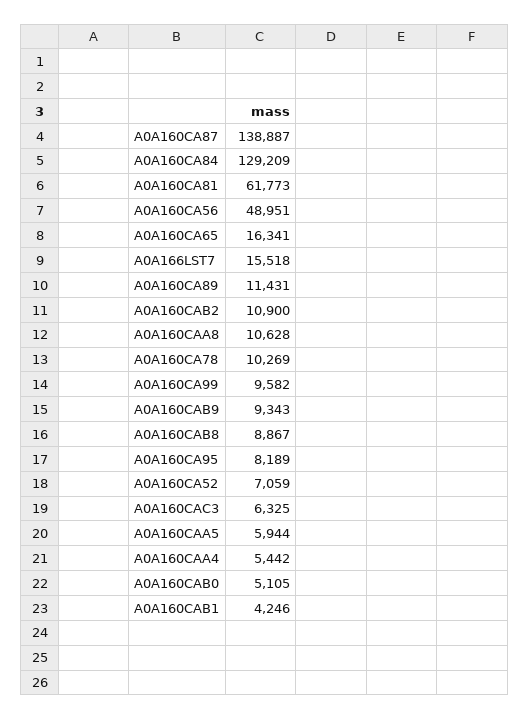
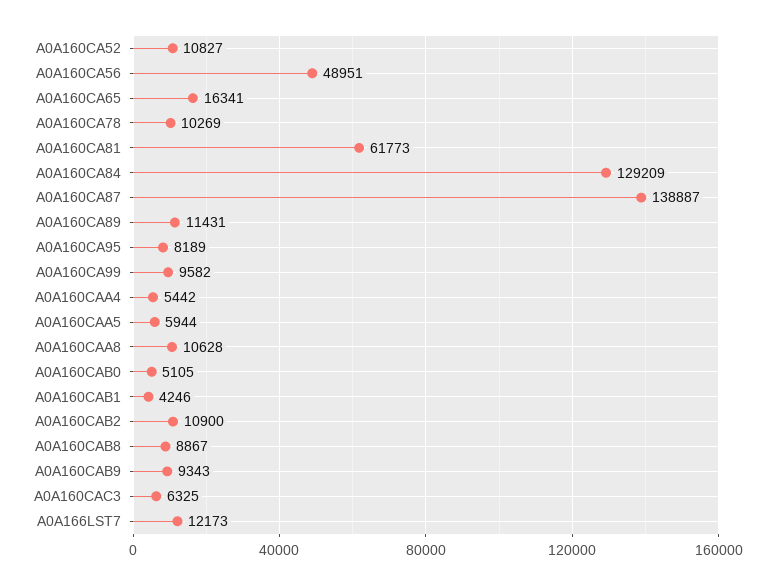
  {
    "A0A160CA87": 138887,
    "A0A160CA84": 129209,
    "A0A160CA81": 61773,
    "A0A160CA56": 48951,
    "A0A160CA65": 16341,
-   "A0A166LST7": 15518,
+   "A0A166LST7": 12173,
    "A0A160CA89": 11431,
    "A0A160CAB2": 10900,
    "A0A160CAA8": 10628,
    "A0A160CA78": 10269,
    "A0A160CA99": 9582,
    "A0A160CAB9": 9343,
    "A0A160CAB8": 8867,
    "A0A160CA95": 8189,
-   "A0A160CA52": 7059,
+   "A0A160CA52": 10827,
    "A0A160CAC3": 6325,
    "A0A160CAA5": 5944,
    "A0A160CAA4": 5442,
    "A0A160CAB0": 5105,
    "A0A160CAB1": 4246
  }

